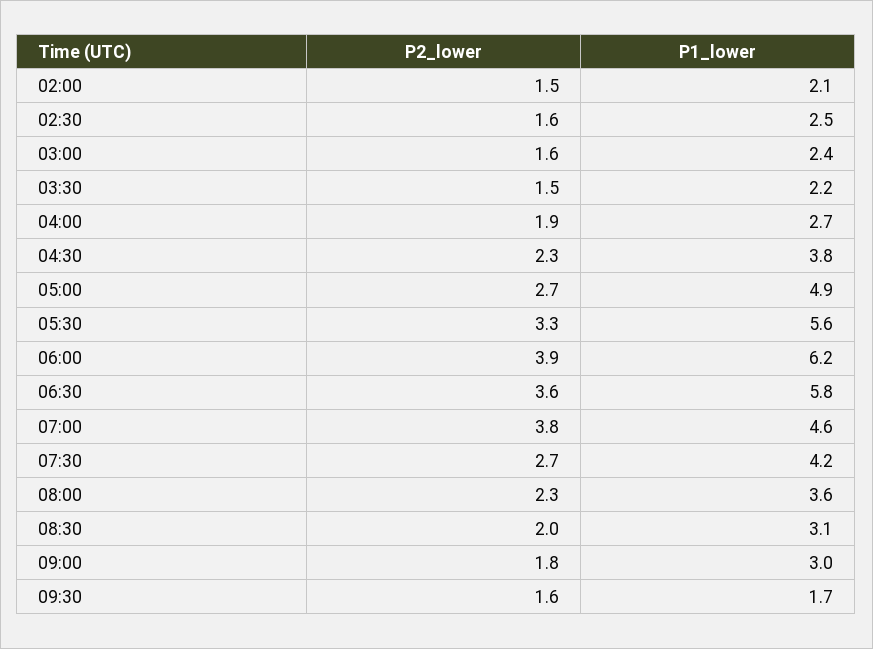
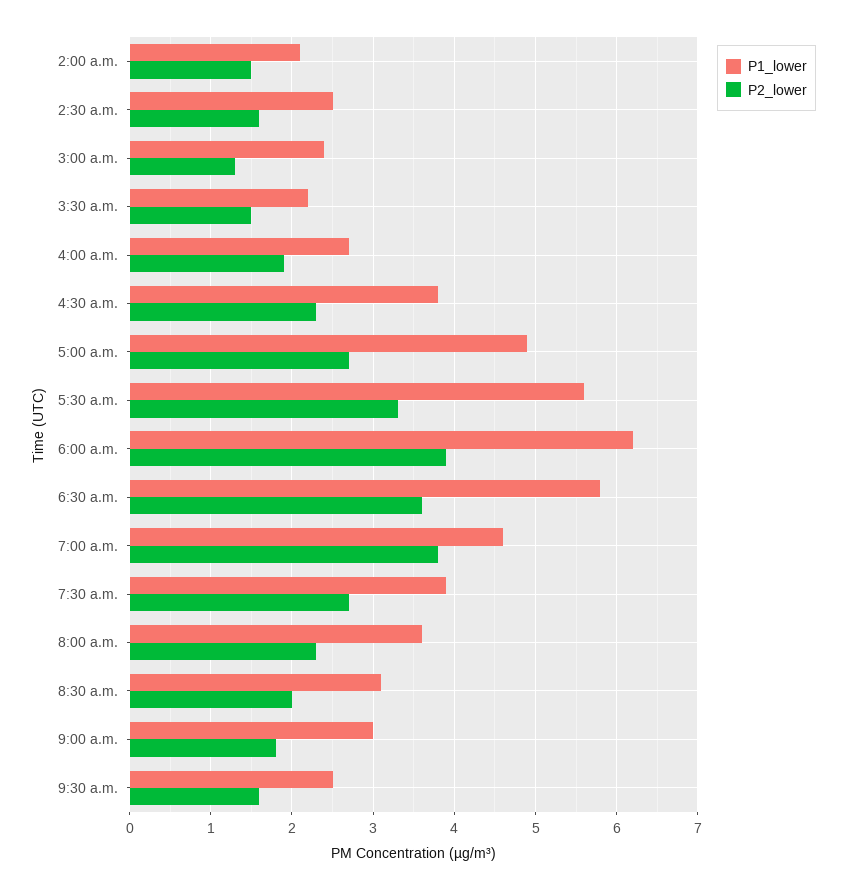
  {
    "P2_lower": {
      "02:00": 1.5,
      "02:30": 1.6,
-     "03:00": 1.6,
+     "03:00": 1.3,
      "03:30": 1.5,
      "04:00": 1.9,
      "04:30": 2.3,
      "05:00": 2.7,
      "05:30": 3.3,
      "06:00": 3.9,
      "06:30": 3.6,
      "07:00": 3.8,
      "07:30": 2.7,
      "08:00": 2.3,
      "08:30": 2,
      "09:00": 1.8,
      "09:30": 1.6
    },
    "P1_lower": {
      "02:00": 2.1,
      "02:30": 2.5,
      "03:00": 2.4,
      "03:30": 2.2,
      "04:00": 2.7,
      "04:30": 3.8,
      "05:00": 4.9,
      "05:30": 5.6,
      "06:00": 6.2,
      "06:30": 5.8,
      "07:00": 4.6,
-     "07:30": 4.2,
+     "07:30": 3.9,
      "08:00": 3.6,
      "08:30": 3.1,
      "09:00": 3,
-     "09:30": 1.7
+     "09:30": 2.5
    }
  }

